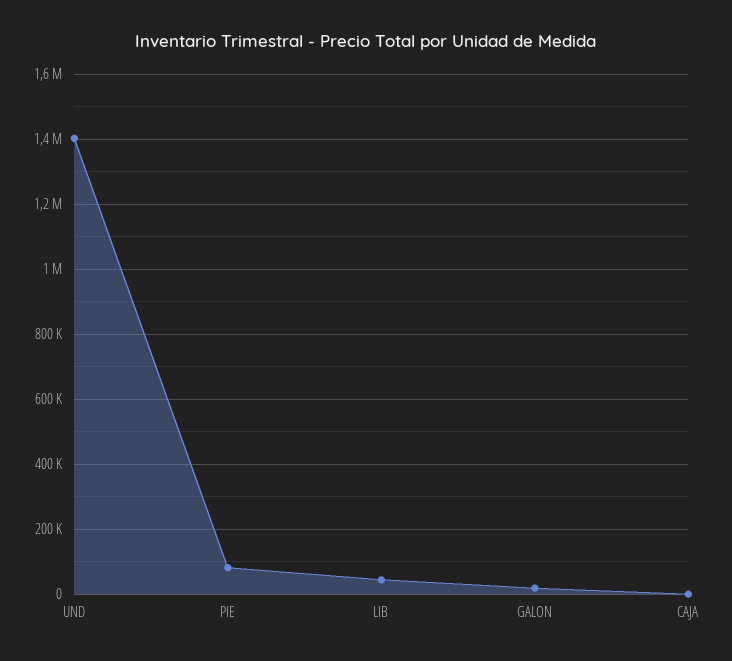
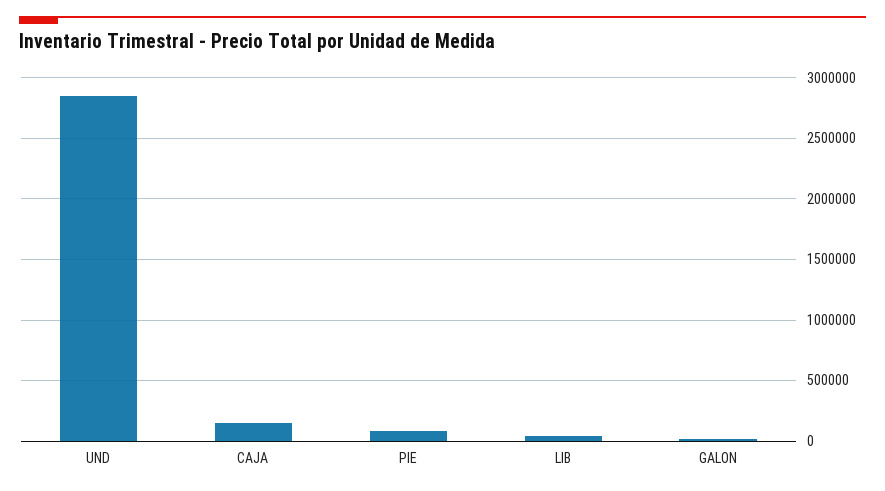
  {
-   "UND": 1400000,
+   "UND": 2850000,
    "PIE": 80000,
    "LIB": 40000,
    "GALON": 20000,
-   "CAJA": 0
+   "CAJA": 150000
  }

